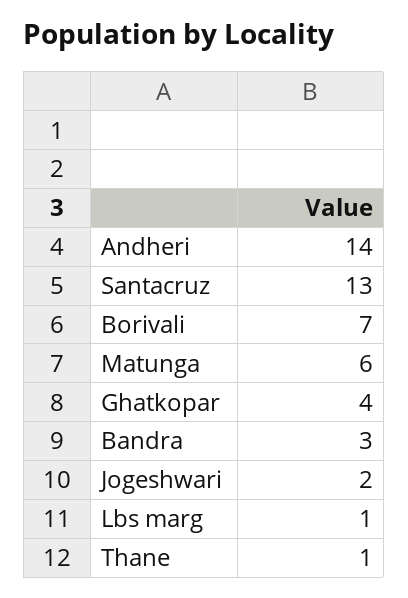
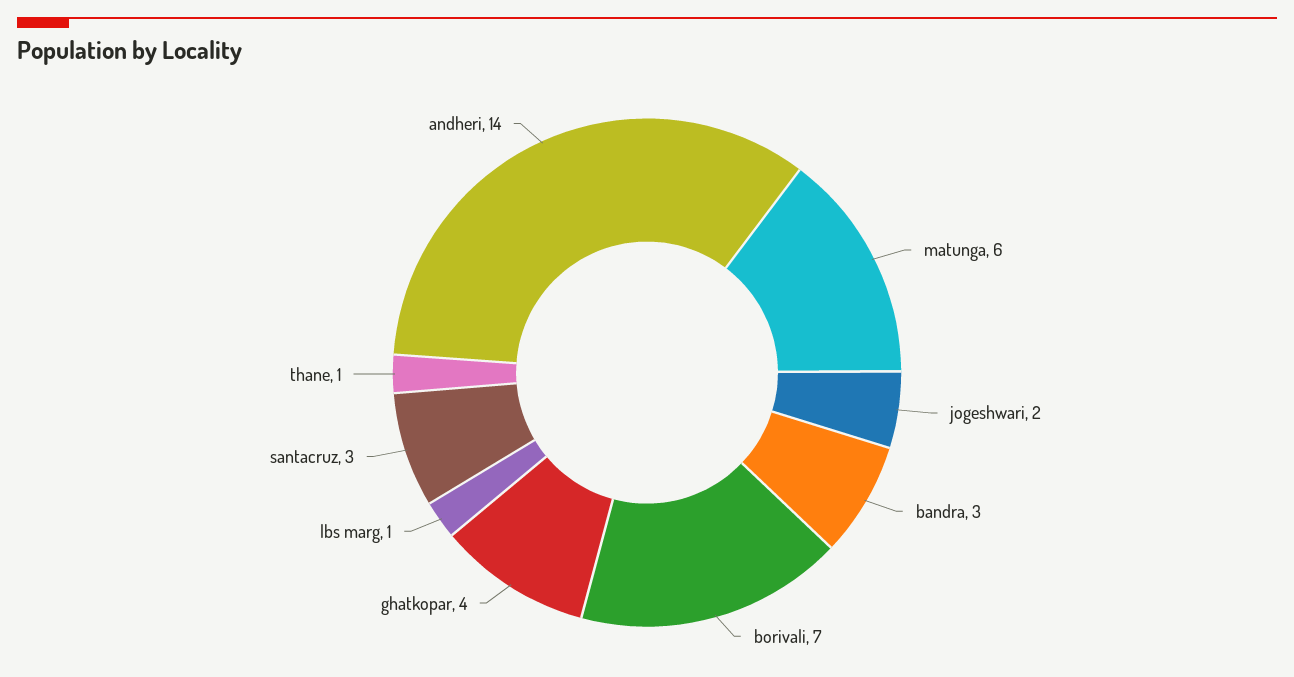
  {
    "Andheri": 14,
-   "Santacruz": 13,
+   "Santacruz": 3,
    "Borivali": 7,
    "Matunga": 6,
    "Ghatkopar": 4,
    "Bandra": 3,
    "Jogeshwari": 2,
    "Lbs marg": 1,
    "Thane": 1
  }

